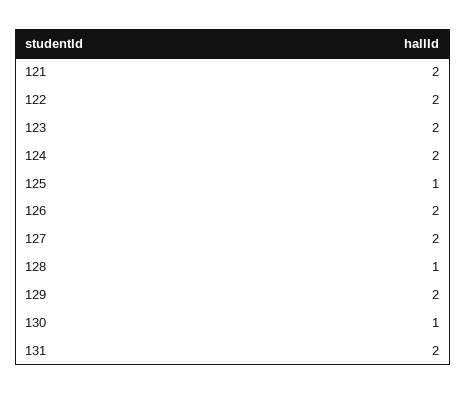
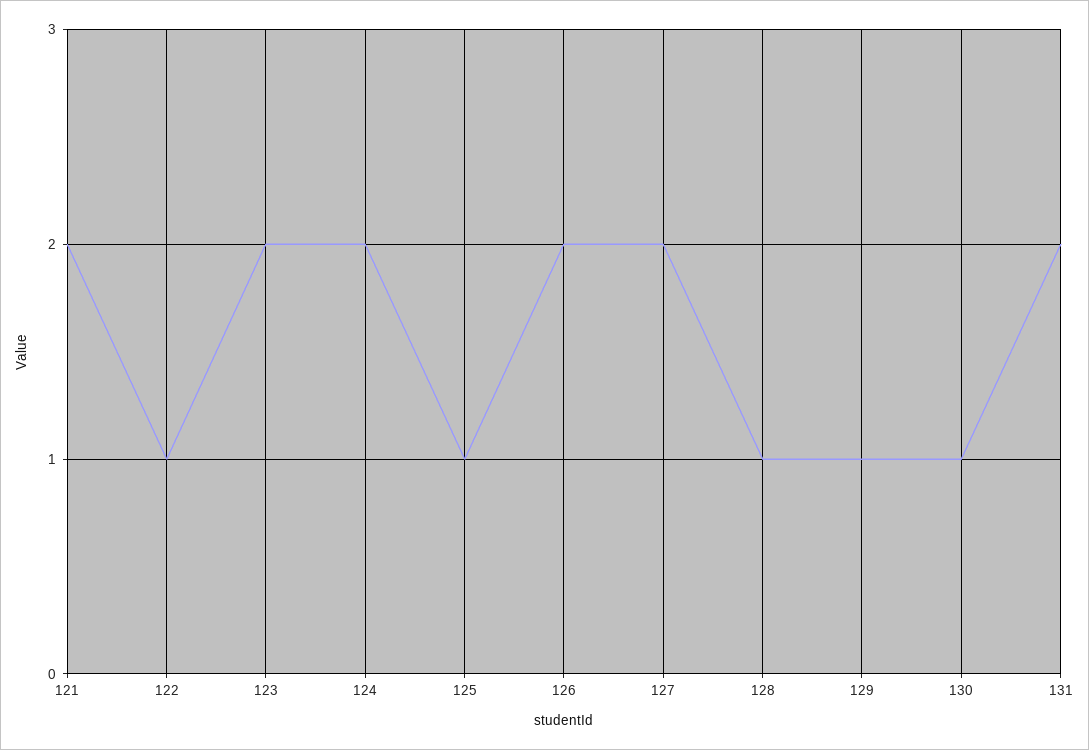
  {
    "121": 2,
-   "122": 2,
+   "122": 1,
    "123": 2,
    "124": 2,
    "125": 1,
    "126": 2,
    "127": 2,
    "128": 1,
-   "129": 2,
+   "129": 1,
    "130": 1,
    "131": 2
  }

